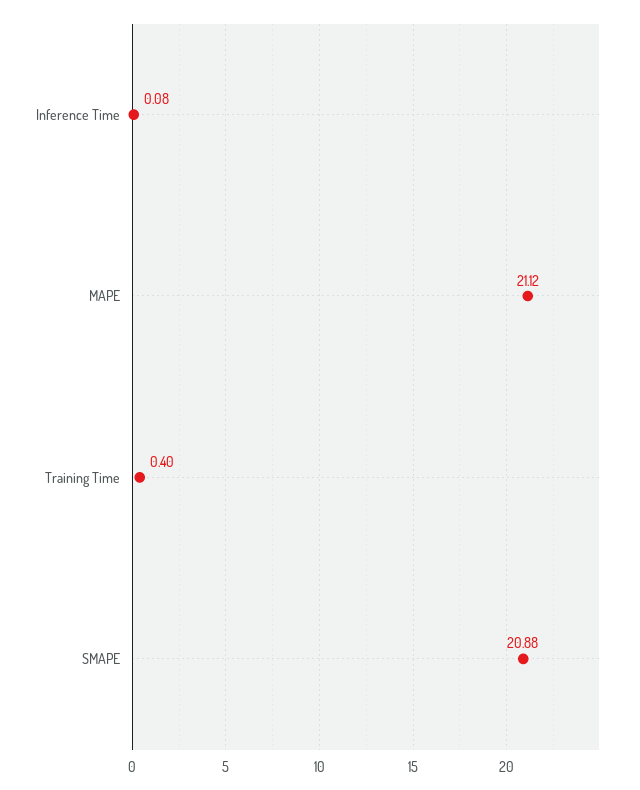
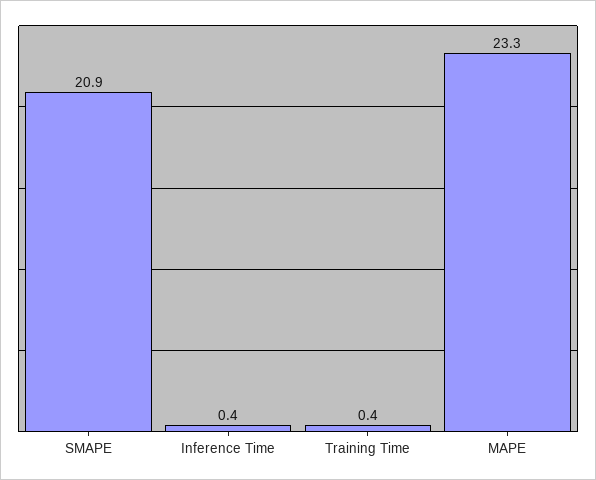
  {
-   "Inference Time": 0.08,
+   "Inference Time": 0.4,
-   "MAPE": 21.12,
+   "MAPE": 23.3,
    "Training Time": 0.4,
    "SMAPE": 20.88
  }

